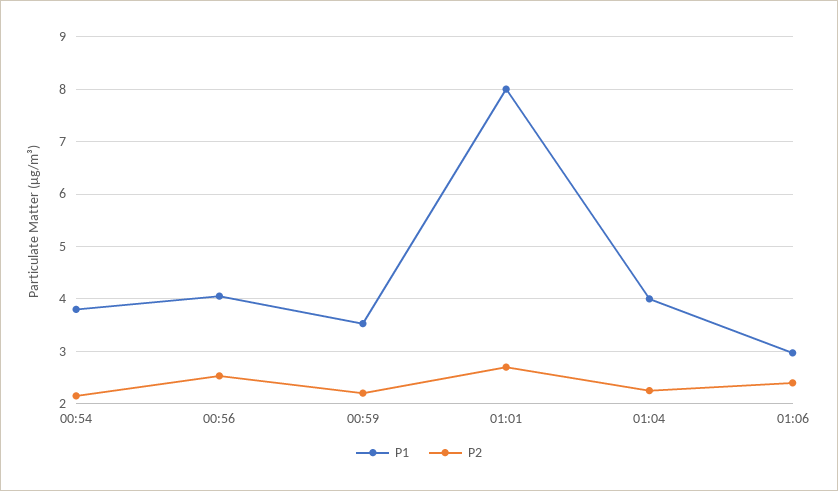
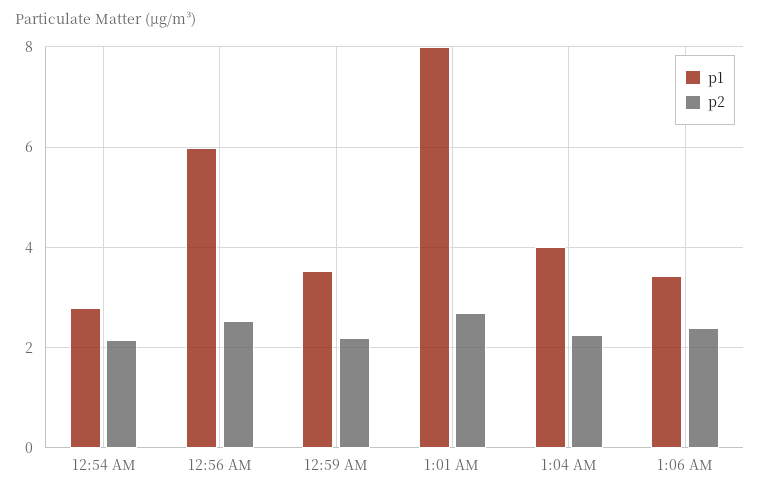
  {
    "P1": {
-     "00:54": 3.8,
+     "00:54": 2.8,
-     "00:56": 4,
+     "00:56": 6,
      "00:59": 3.6,
      "01:01": 8,
      "01:04": 4,
-     "01:06": 3
+     "01:06": 3.4
    },
    "P2": {
      "00:54": 2.2,
      "00:56": 2.6,
      "00:59": 2.2,
      "01:01": 2.8,
      "01:04": 2.2,
      "01:06": 2.4
    }
  }

